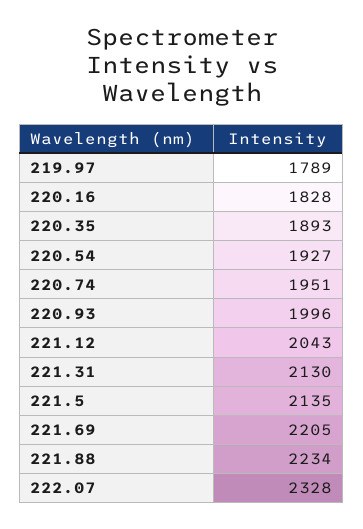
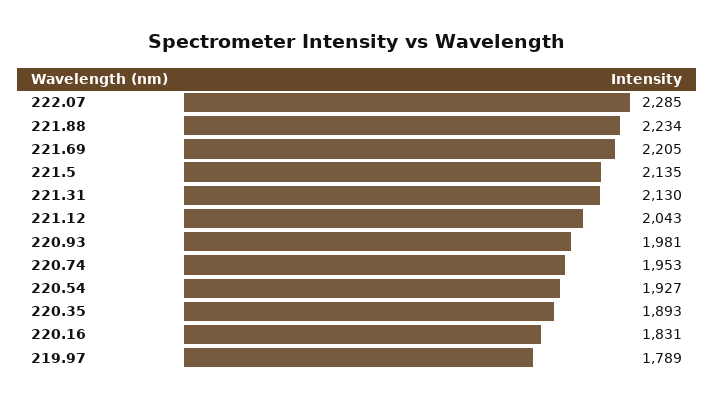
  {
    "219.97": 1789,
-   "220.16": 1828,
+   "220.16": 1831,
    "220.35": 1893,
    "220.54": 1927,
-   "220.74": 1951,
+   "220.74": 1953,
-   "220.93": 1996,
+   "220.93": 1981,
    "221.12": 2043,
    "221.31": 2130,
    "221.5": 2135,
    "221.69": 2205,
    "221.88": 2234,
-   "222.07": 2328
+   "222.07": 2285
  }

